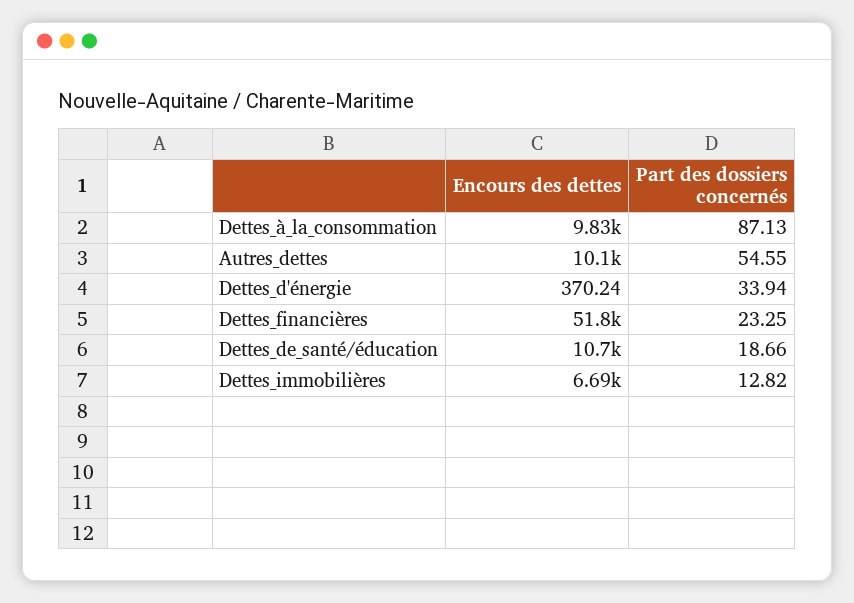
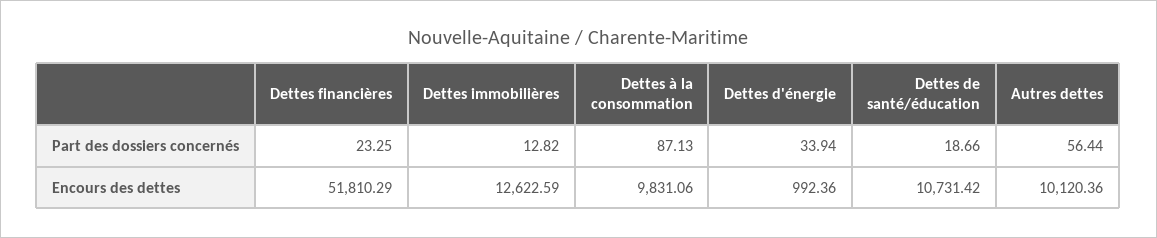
  {
    "Encours des dettes": {
      "Dettes_à_la_consommation": 9831.06,
      "Autres_dettes": 10120.36,
-     "Dettes_d'énergie": 370.24,
+     "Dettes_d'énergie": 992.36,
      "Dettes_financières": 51810.29,
      "Dettes_de_santé/éducation": 10731.42,
-     "Dettes_immobilières": 6690
+     "Dettes_immobilières": 12622.59
    },
    "Part des dossiers concernés": {
      "Dettes_à_la_consommation": 87.13,
-     "Autres_dettes": 54.55,
+     "Autres_dettes": 56.44,
      "Dettes_d'énergie": 33.94,
      "Dettes_financières": 23.25,
      "Dettes_de_santé/éducation": 18.66,
      "Dettes_immobilières": 12.82
    }
  }

